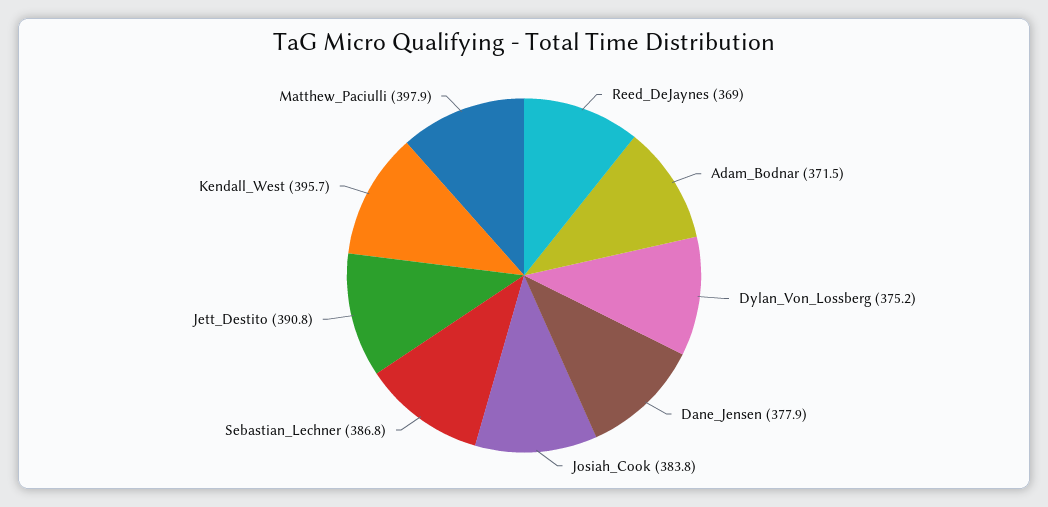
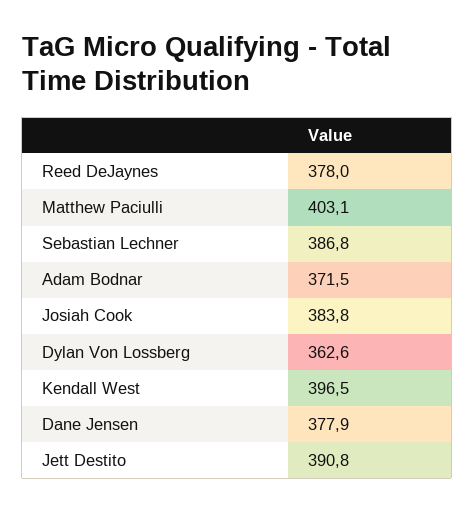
  {
-   "Reed_DeJaynes": 369,
+   "Reed_DeJaynes": 378,
    "Adam_Bodnar": 371.5,
-   "Dylan_Von_Lossberg": 375.2,
+   "Dylan_Von_Lossberg": 362.6,
    "Dane_Jensen": 377.9,
    "Josiah_Cook": 383.8,
    "Sebastian_Lechner": 386.8,
    "Jett_Destito": 390.8,
-   "Kendall_West": 395.7,
+   "Kendall_West": 396.5,
-   "Matthew_Paciulli": 397.9
+   "Matthew_Paciulli": 403.1
  }

